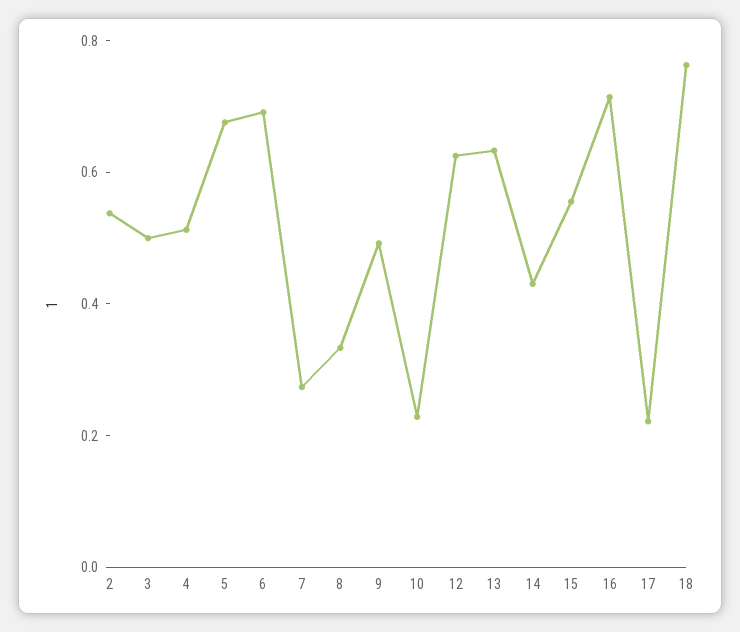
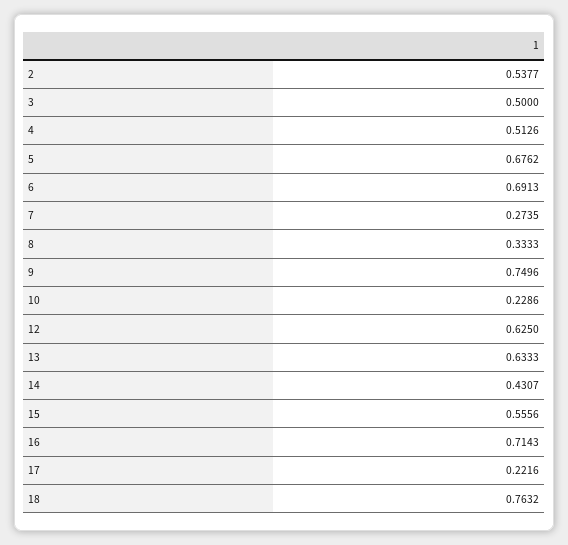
  {
    "2": 0.5377,
    "3": 0.5,
    "4": 0.5126,
    "5": 0.6762,
    "6": 0.6913,
    "7": 0.2735,
    "8": 0.3333,
-   "9": 0.5,
+   "9": 0.7496,
    "10": 0.2286,
    "12": 0.625,
    "13": 0.6333,
    "14": 0.4307,
    "15": 0.5556,
    "16": 0.7143,
    "17": 0.2216,
    "18": 0.7632
  }

